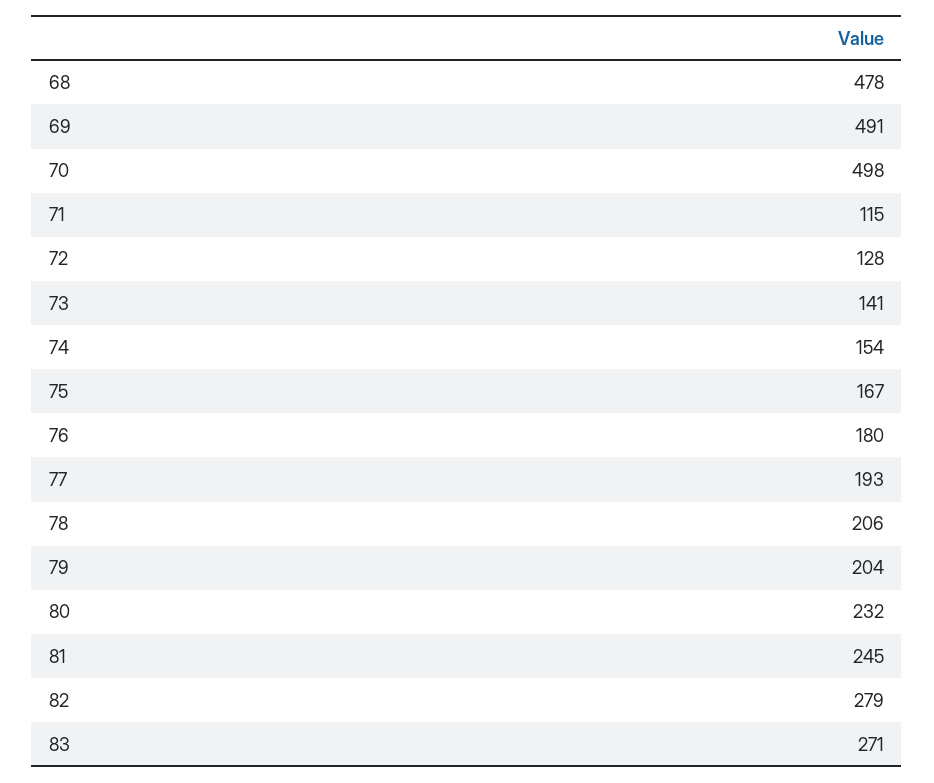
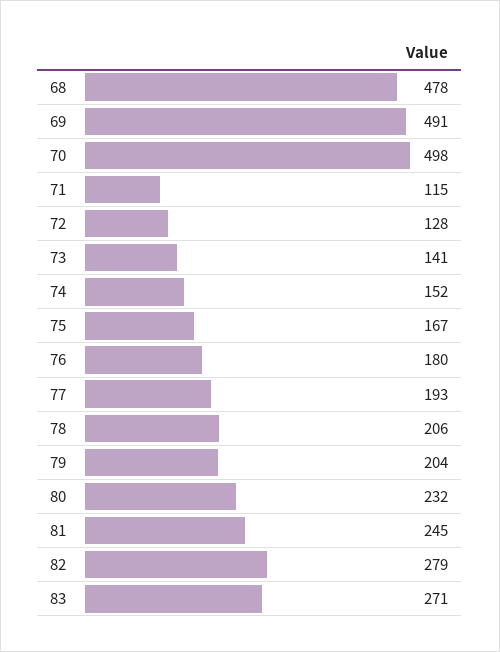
  {
    "68": 478,
    "69": 491,
    "70": 498,
    "71": 115,
    "72": 128,
    "73": 141,
-   "74": 154,
+   "74": 152,
    "75": 167,
    "76": 180,
    "77": 193,
    "78": 206,
    "79": 204,
    "80": 232,
    "81": 245,
    "82": 279,
    "83": 271
  }

